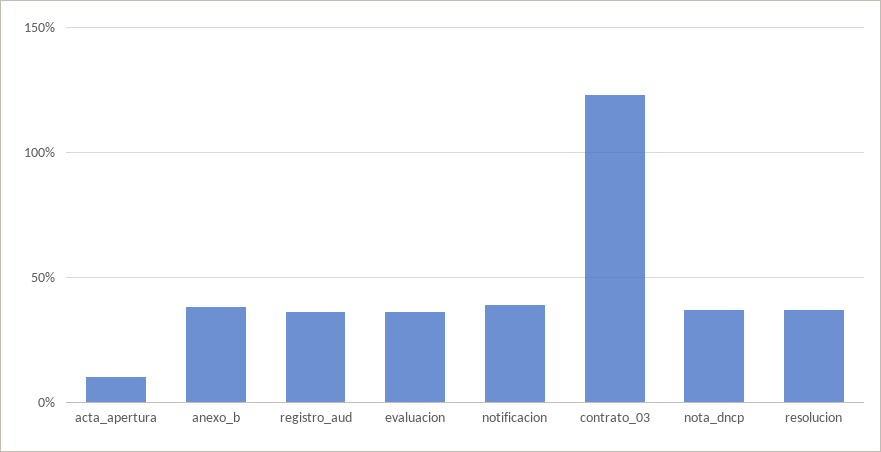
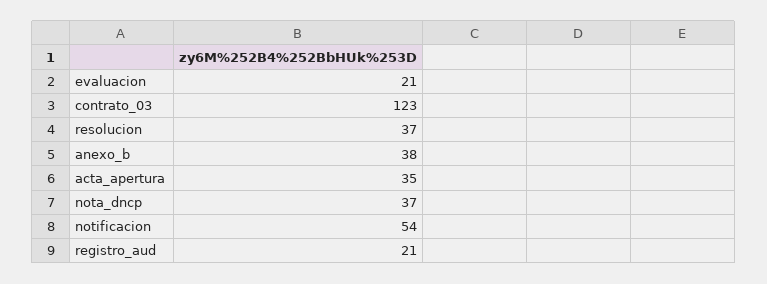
  {
-   "acta_apertura": 10,
+   "acta_apertura": 35,
    "anexo_b": 38,
-   "registro_aud": 35,
+   "registro_aud": 21,
-   "evaluacion": 35,
+   "evaluacion": 21,
-   "notificacion": 40,
+   "notificacion": 54,
    "contrato_03": 123,
    "nota_dncp": 37,
    "resolucion": 37
  }

